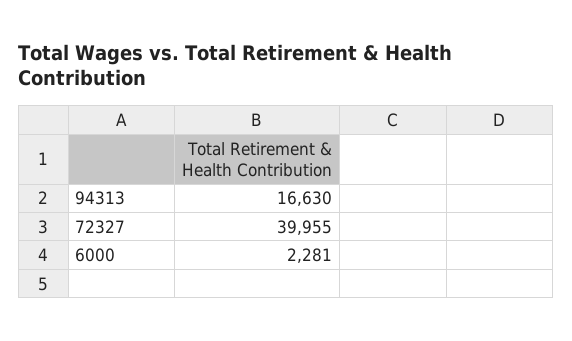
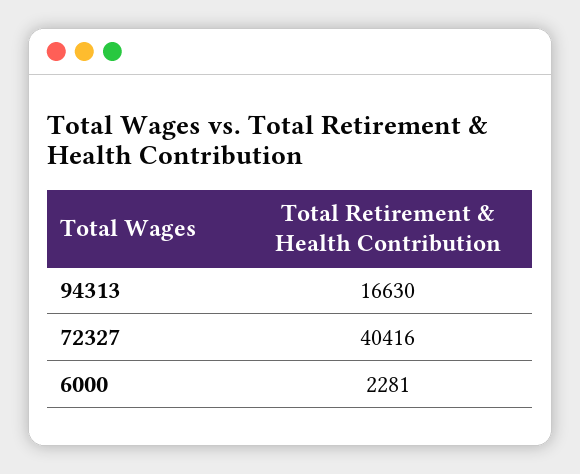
  {
    "94313": 16630,
-   "72327": 39955,
+   "72327": 40416,
    "6000": 2281
  }

